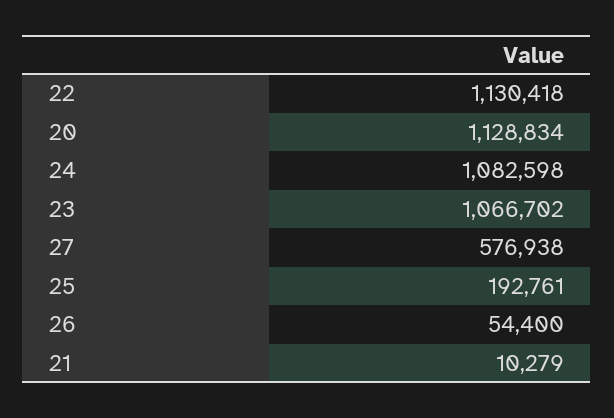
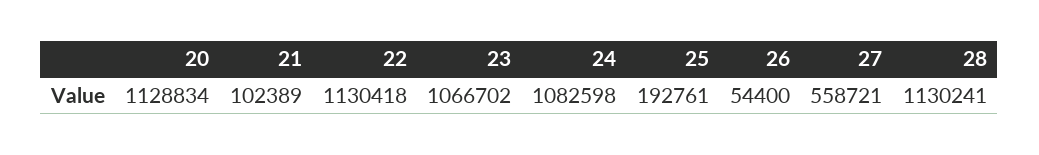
  {
    "22": 1130418,
    "20": 1128834,
    "24": 1082598,
    "23": 1066702,
-   "27": 576938,
+   "27": 558721,
    "25": 192761,
    "26": 54400,
-   "21": 10279
+   "21": 102389,
+   "28": 1130241
  }

